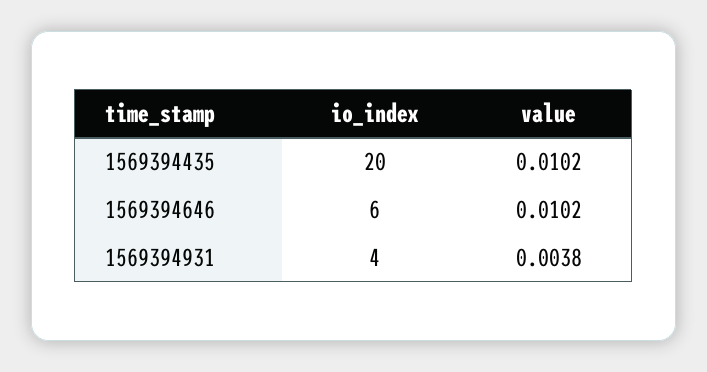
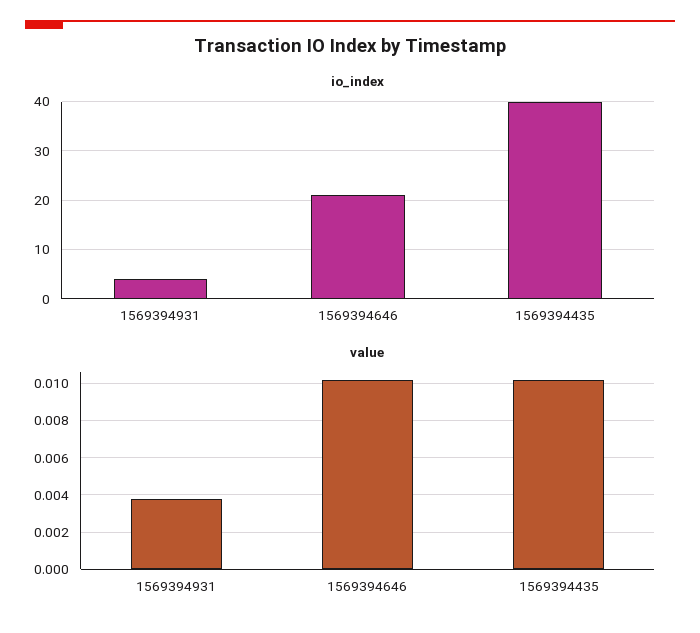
  {
    "io_index": {
-     "1569394435": 20,
+     "1569394435": 40,
-     "1569394646": 6,
+     "1569394646": 20,
      "1569394931": 4
    },
    "value": {
      "1569394435": 0.0102,
      "1569394646": 0.0102,
      "1569394931": 0.0038
    }
  }

